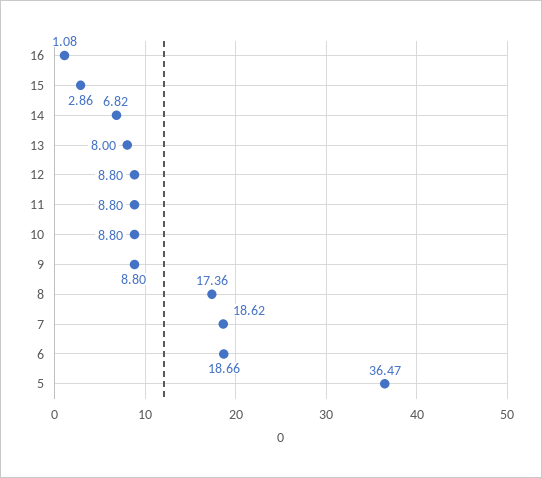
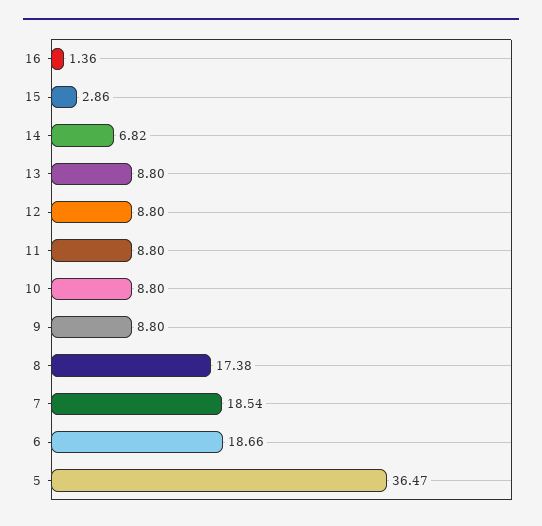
  {
-   "16": 1.08,
+   "16": 1.36,
    "15": 2.86,
    "14": 6.82,
-   "13": 8,
+   "13": 8.8,
    "12": 8.8,
    "11": 8.8,
    "10": 8.8,
    "9": 8.8,
-   "8": 17.36,
+   "8": 17.38,
-   "7": 18.62,
+   "7": 18.54,
    "6": 18.66,
    "5": 36.47
  }

